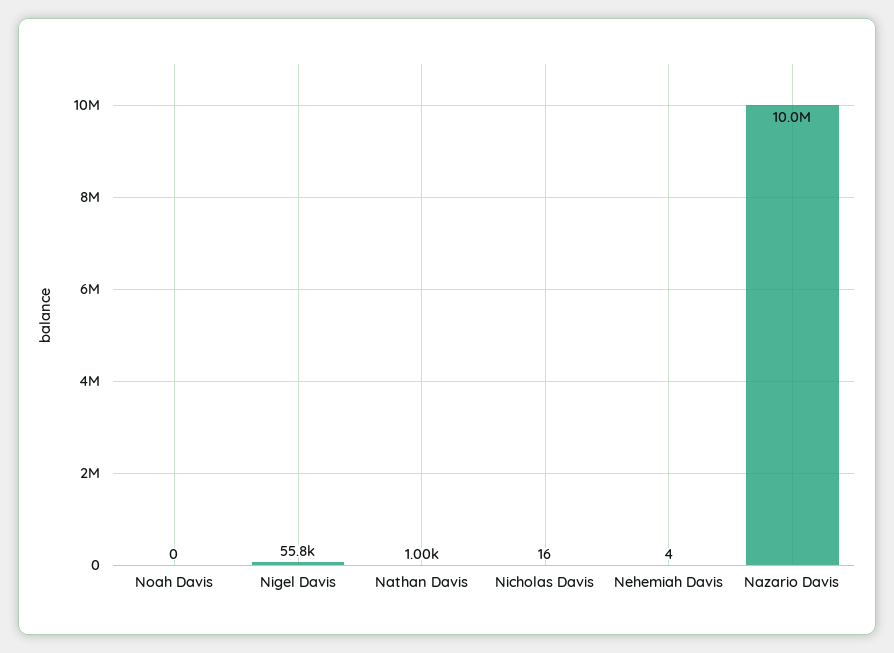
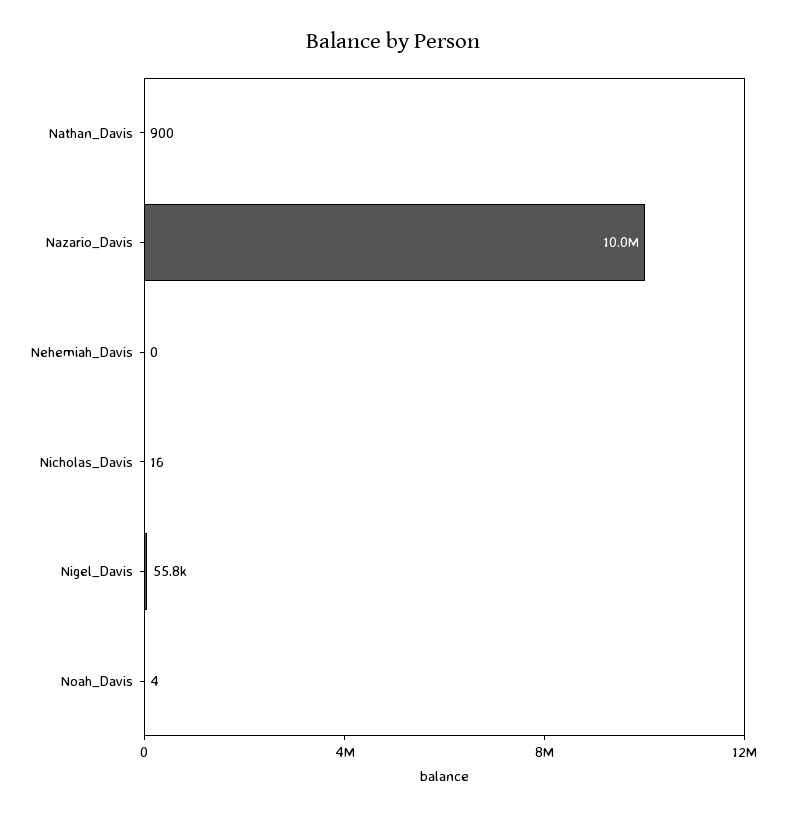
  {
-   "Noah Davis": 0,
+   "Noah Davis": 4,
    "Nigel Davis": 55800,
-   "Nathan Davis": 1000,
+   "Nathan Davis": 900,
    "Nicholas Davis": 16,
-   "Nehemiah Davis": 4,
+   "Nehemiah Davis": 0,
    "Nazario Davis": 10000000
  }

